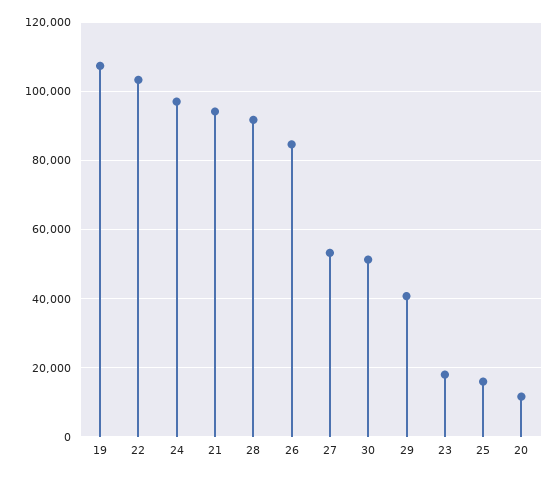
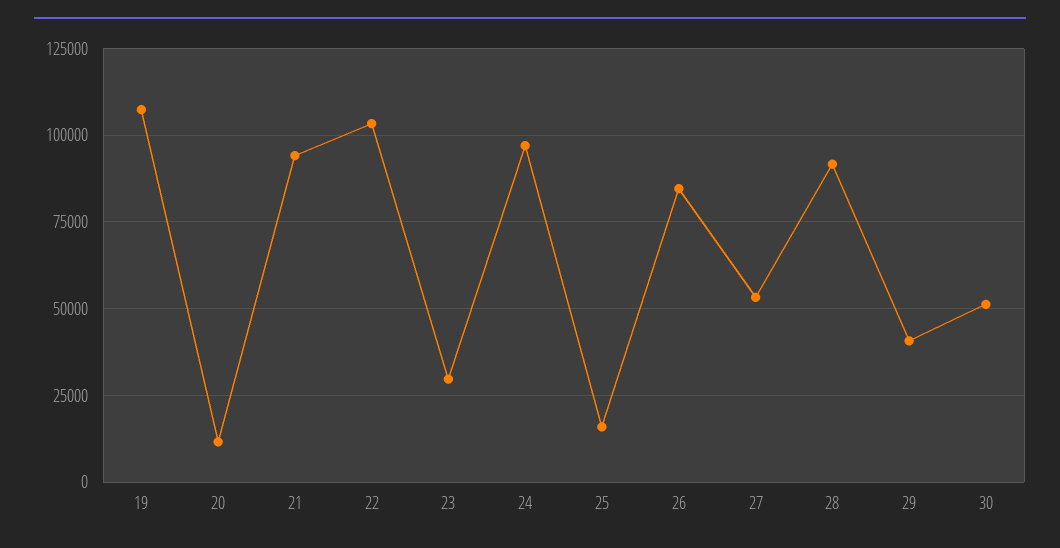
  {
    "19": 108000,
    "22": 104000,
    "24": 98000,
    "21": 94000,
    "28": 92000,
    "26": 84000,
    "27": 54000,
    "30": 52000,
    "29": 40000,
-   "23": 18000,
+   "23": 30000,
    "25": 16000,
    "20": 12000
  }

